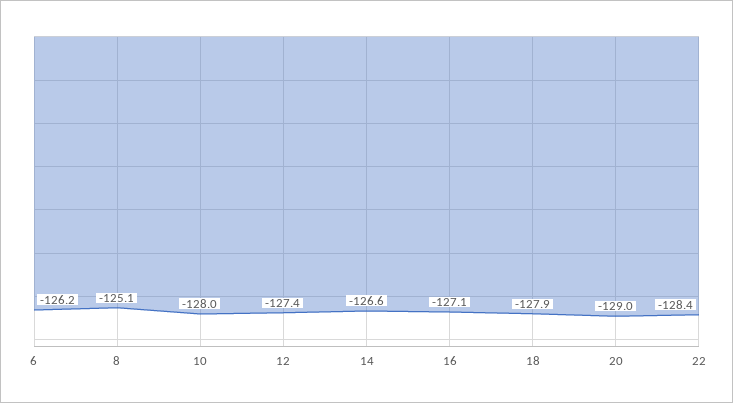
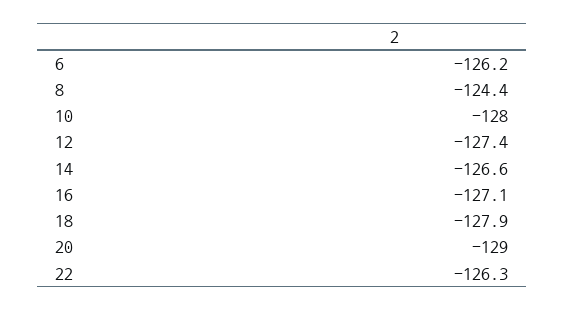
  {
    "6": -126.2,
-   "8": -125.1,
+   "8": -124.4,
    "10": -128,
    "12": -127.4,
    "14": -126.6,
    "16": -127.1,
    "18": -127.9,
    "20": -129,
-   "22": -128.4
+   "22": -126.3
  }

